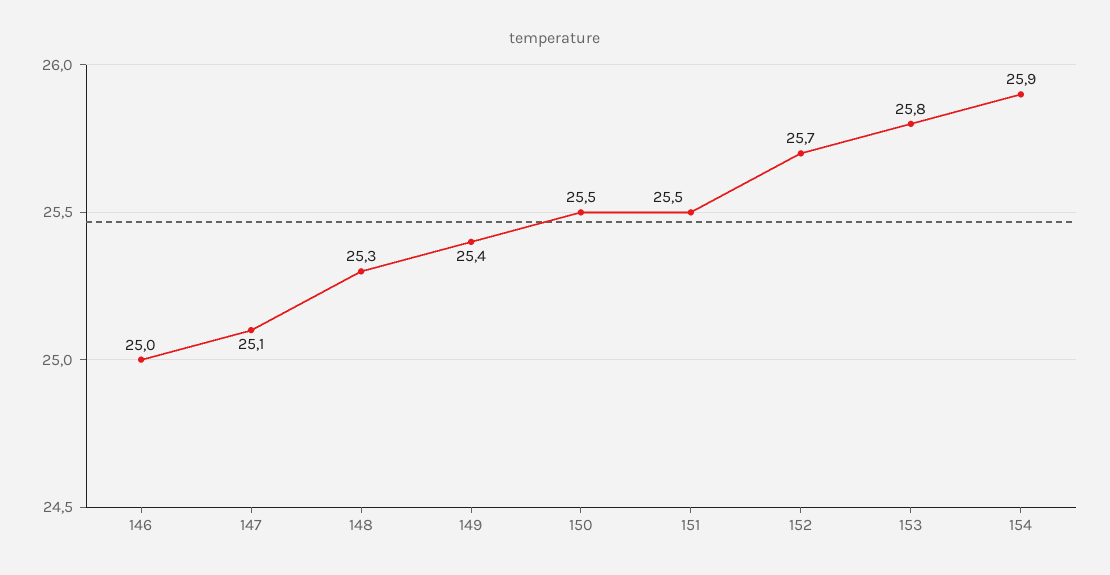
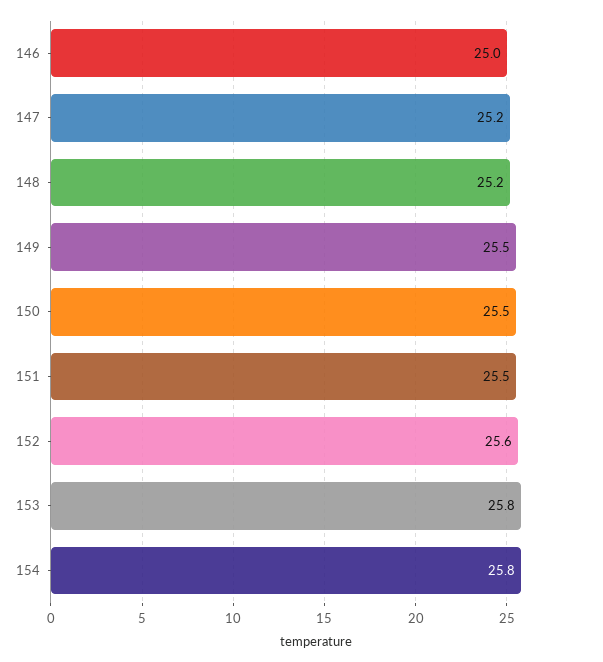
  {
    "146": 25,
-   "147": 25.1,
+   "147": 25.2,
-   "148": 25.3,
+   "148": 25.2,
-   "149": 25.4,
+   "149": 25.5,
    "150": 25.5,
    "151": 25.5,
-   "152": 25.7,
+   "152": 25.6,
    "153": 25.8,
-   "154": 25.9
+   "154": 25.8
  }

